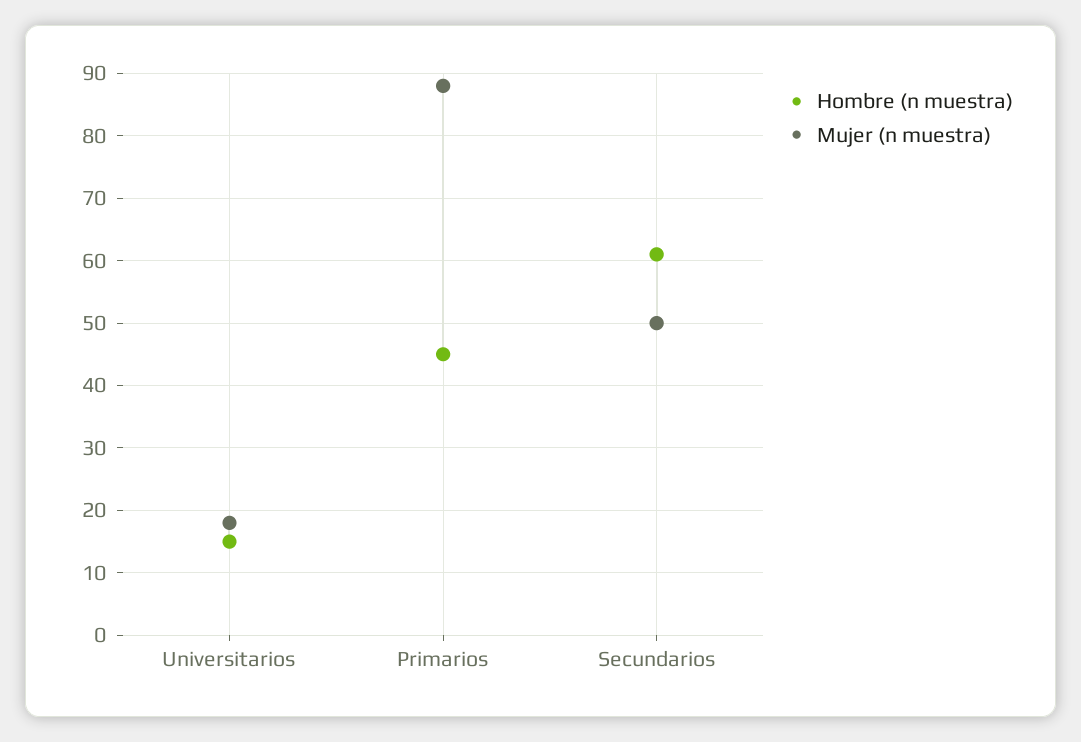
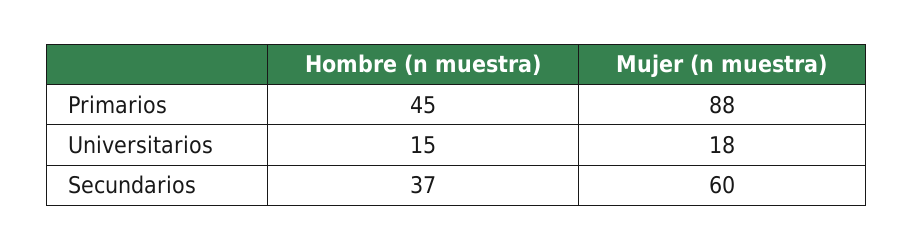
  {
    "Hombre (n muestra)": {
      "Universitarios": 15,
      "Primarios": 45,
-     "Secundarios": 61
+     "Secundarios": 37
    },
    "Mujer (n muestra)": {
      "Universitarios": 18,
      "Primarios": 88,
-     "Secundarios": 50
+     "Secundarios": 60
    }
  }

